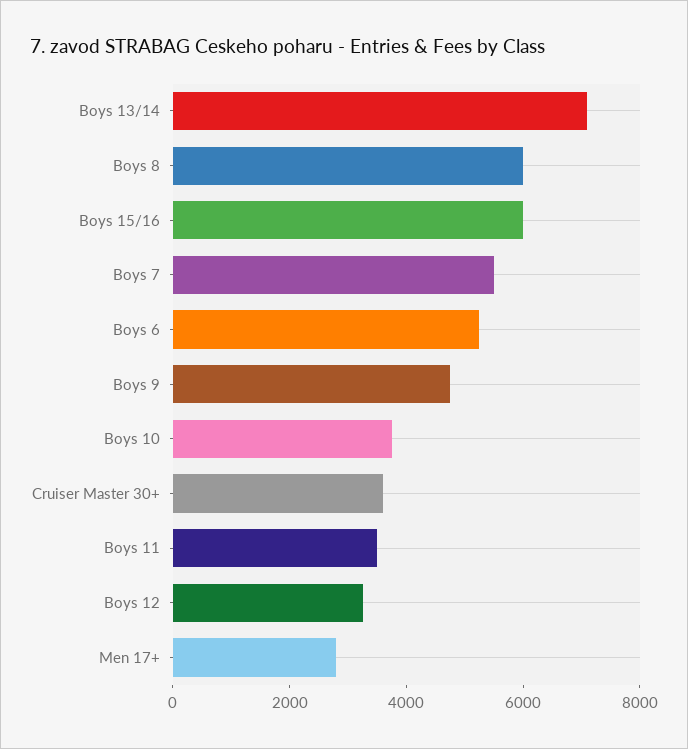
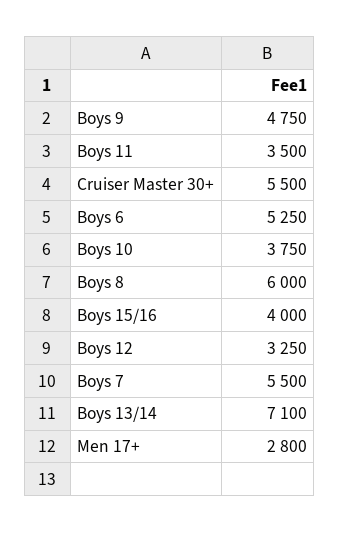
  {
    "Boys 13/14": 7100,
    "Boys 8": 6000,
-   "Boys 15/16": 6000,
+   "Boys 15/16": 4000,
    "Boys 7": 5500,
    "Boys 6": 5250,
    "Boys 9": 4750,
    "Boys 10": 3750,
-   "Cruiser Master 30+": 3500,
+   "Cruiser Master 30+": 5500,
    "Boys 11": 3500,
    "Boys 12": 3250,
    "Men 17+": 2800
  }

